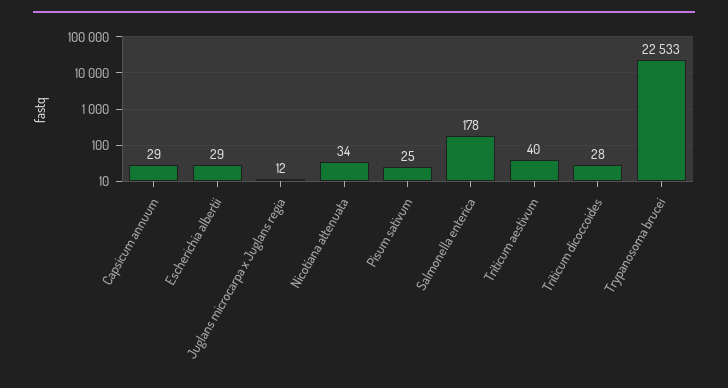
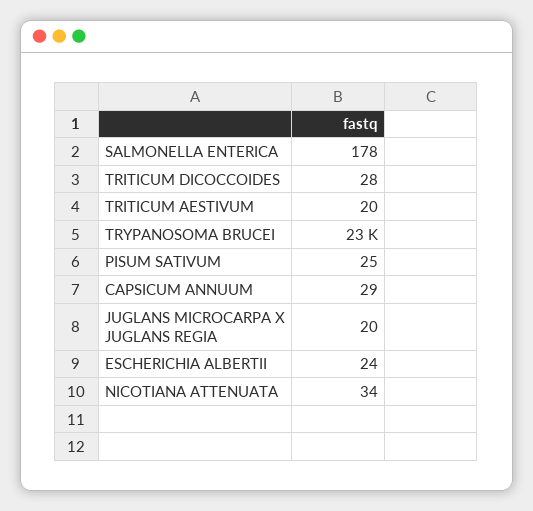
  {
    "Capsicum annuum": 29,
-   "Escherichia albertii": 29,
+   "Escherichia albertii": 24,
-   "Juglans microcarpa x Juglans regia": 12,
+   "Juglans microcarpa x Juglans regia": 20,
    "Nicotiana attenuata": 34,
    "Pisum sativum": 25,
    "Salmonella enterica": 178,
-   "Triticum aestivum": 40,
+   "Triticum aestivum": 20,
    "Triticum dicoccoides": 28,
    "Trypanosoma brucei": 22533
  }

